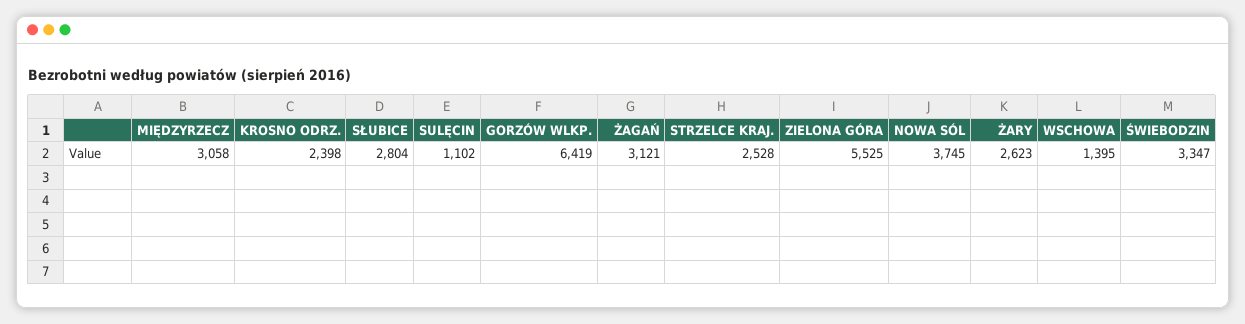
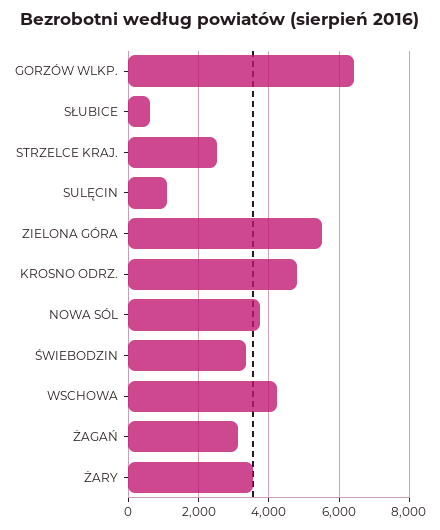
  {
-   "MIĘDZYRZECZ": 3058,
-   "KROSNO ODRZ.": 2398,
+   "KROSNO ODRZ.": 4800,
-   "SŁUBICE": 2804,
+   "SŁUBICE": 600,
    "SULĘCIN": 1102,
    "GORZÓW WLKP.": 6419,
    "ŻAGAŃ": 3121,
    "STRZELCE KRAJ.": 2528,
    "ZIELONA GÓRA": 5525,
    "NOWA SÓL": 3745,
-   "ŻARY": 2623,
+   "ŻARY": 3600,
-   "WSCHOWA": 1395,
+   "WSCHOWA": 4200,
    "ŚWIEBODZIN": 3347
  }

